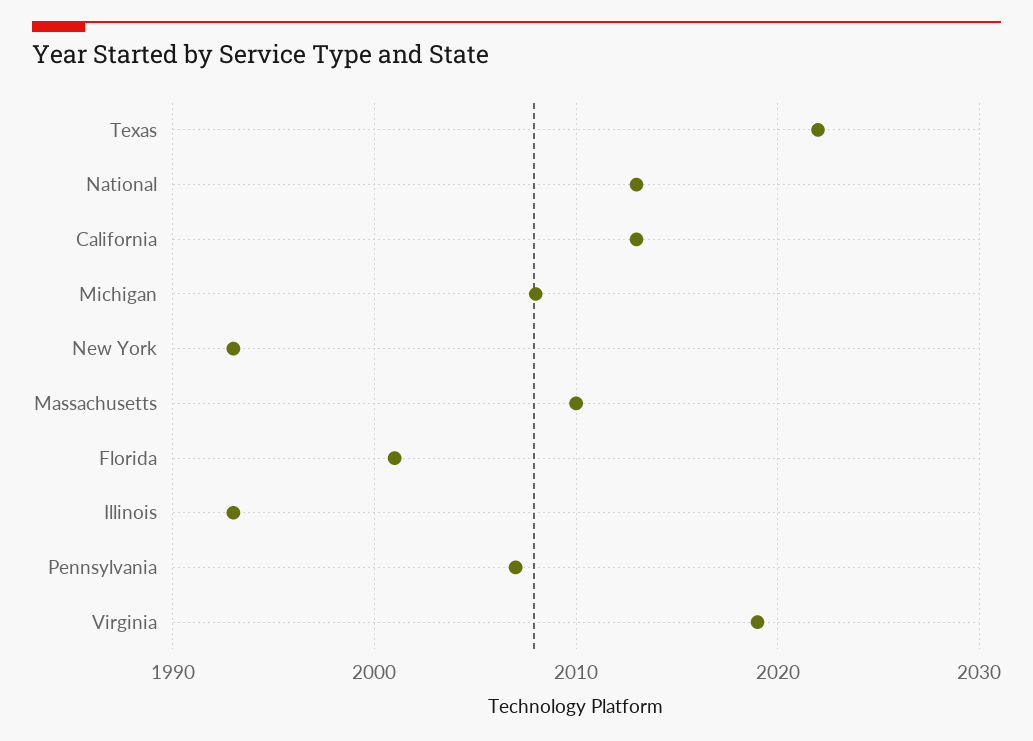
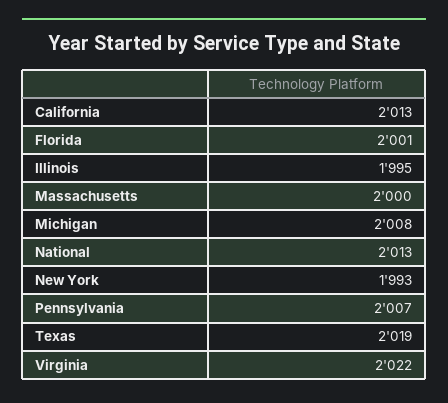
  {
-   "Texas": 2022,
+   "Texas": 2019,
    "National": 2013,
    "California": 2013,
    "Michigan": 2008,
    "New York": 1993,
-   "Massachusetts": 2010,
+   "Massachusetts": 2000,
    "Florida": 2001,
-   "Illinois": 1993,
+   "Illinois": 1995,
    "Pennsylvania": 2007,
-   "Virginia": 2019
+   "Virginia": 2022
  }

